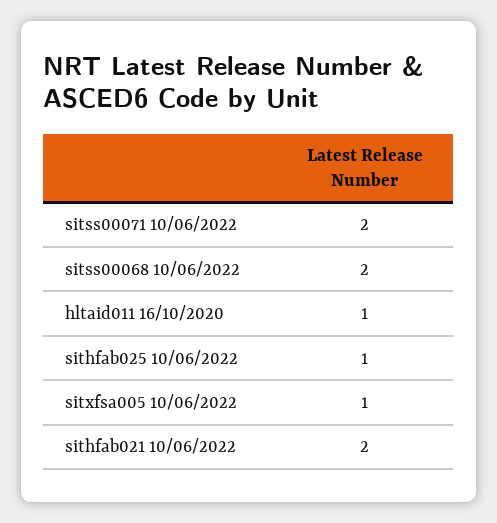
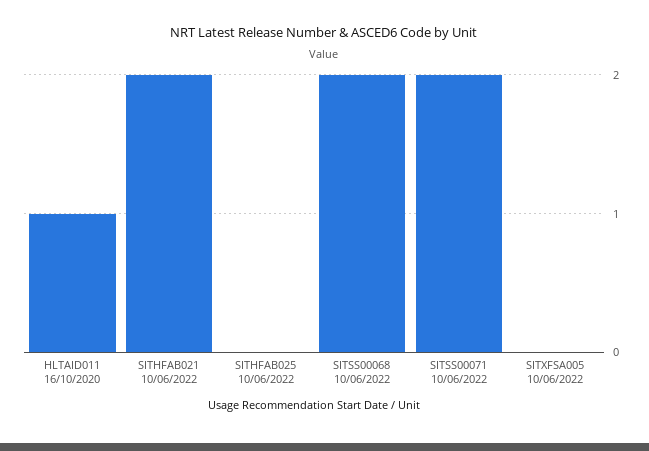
  {
    "sitss00071 10/06/2022": 2,
    "sitss00068 10/06/2022": 2,
    "hltaid011 16/10/2020": 1,
-   "sithfab025 10/06/2022": 1,
+   "sithfab025 10/06/2022": 0,
-   "sitxfsa005 10/06/2022": 1,
+   "sitxfsa005 10/06/2022": 0,
    "sithfab021 10/06/2022": 2
  }

